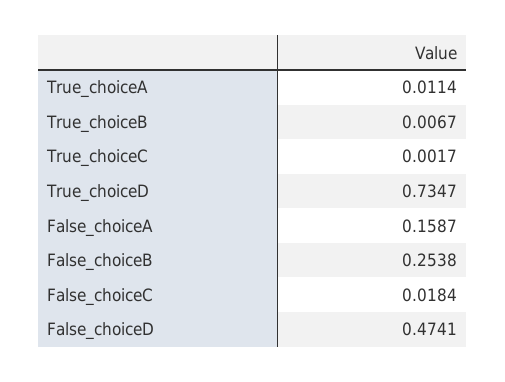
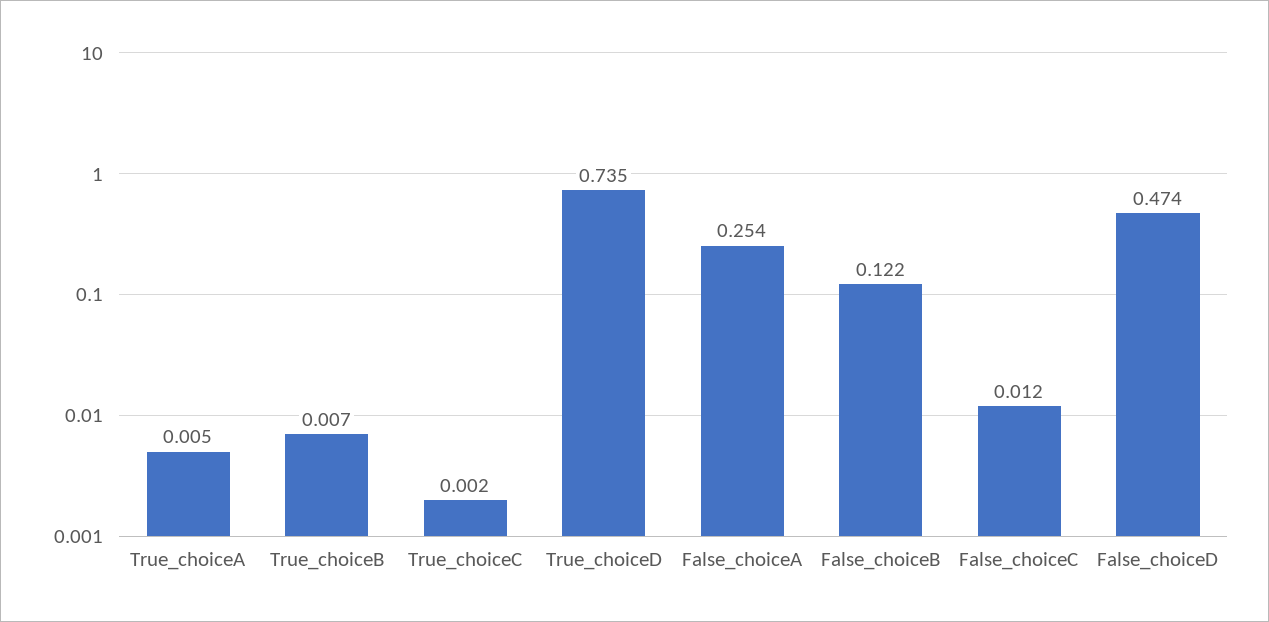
  {
-   "True_choiceA": 0.0114,
+   "True_choiceA": 0.005,
    "True_choiceB": 0.0067,
    "True_choiceC": 0.0017,
    "True_choiceD": 0.7347,
-   "False_choiceA": 0.1587,
+   "False_choiceA": 0.254,
-   "False_choiceB": 0.2538,
+   "False_choiceB": 0.122,
-   "False_choiceC": 0.0184,
+   "False_choiceC": 0.012,
    "False_choiceD": 0.4741
  }

